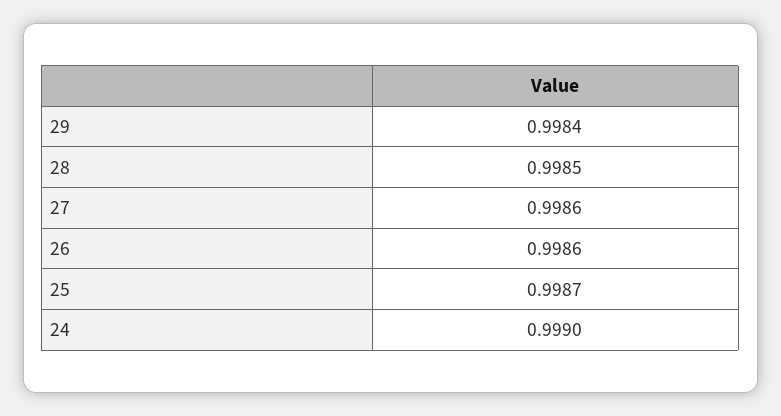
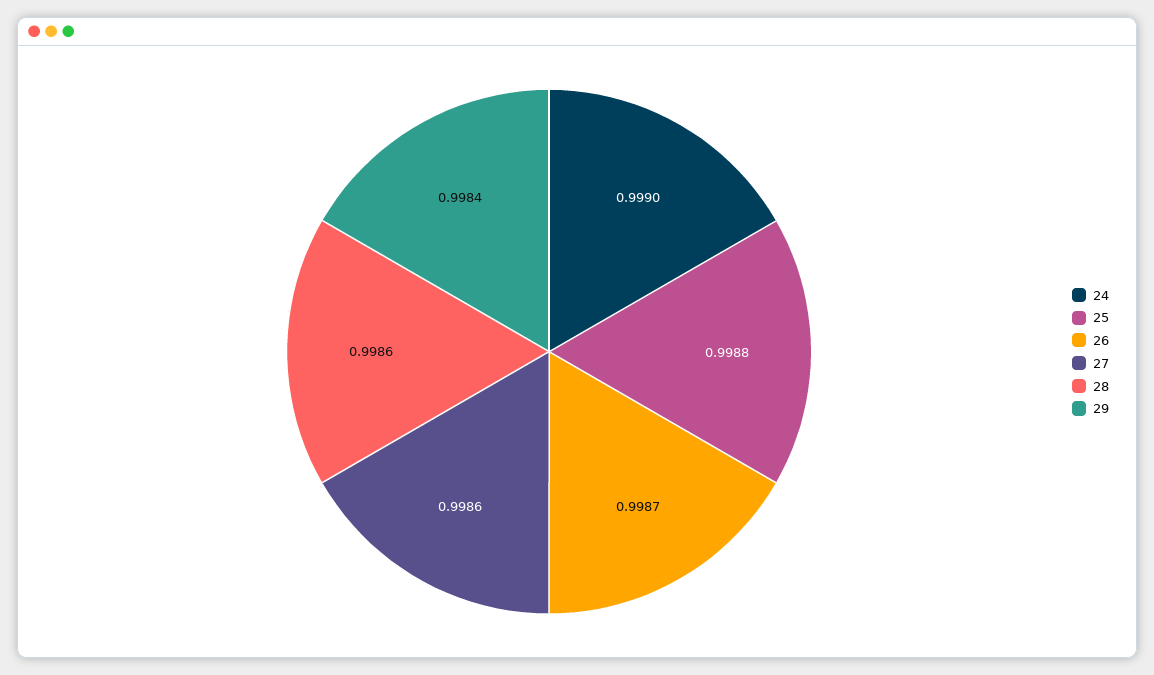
  {
    "29": 0.9984,
-   "28": 0.9985,
+   "28": 0.9986,
    "27": 0.9986,
-   "26": 0.9986,
+   "26": 0.9987,
-   "25": 0.9987,
+   "25": 0.9988,
    "24": 0.999
  }

